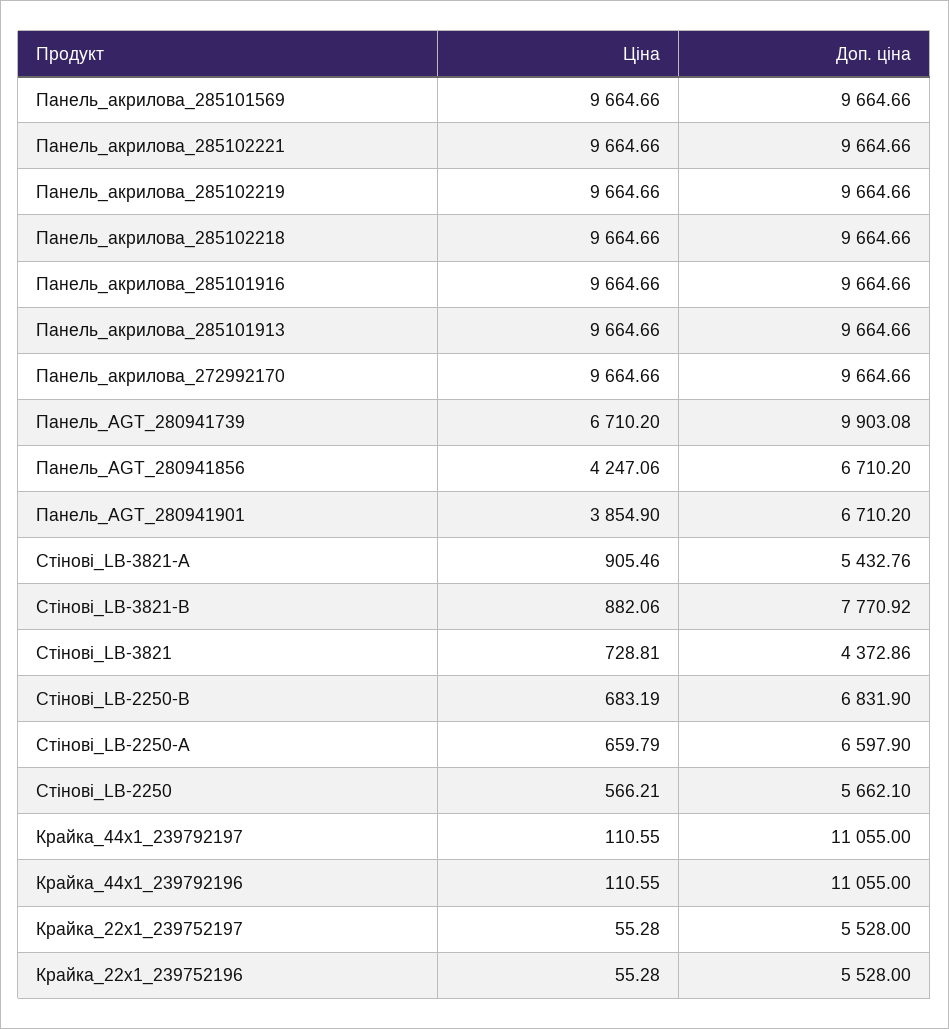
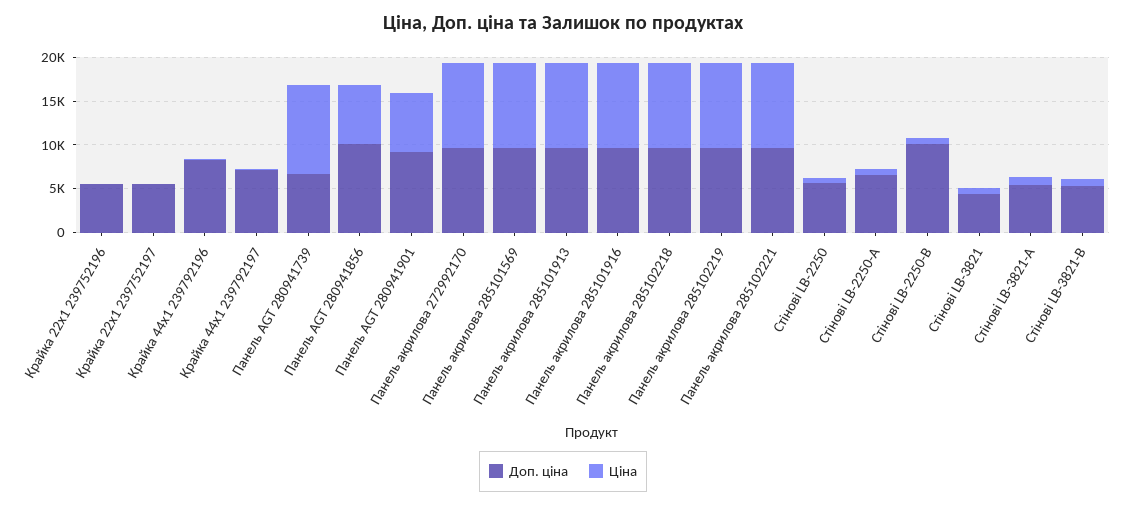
  {
    "Ціна": {
      "Панель_акрилова_285101569": 9664.66,
      "Панель_акрилова_285102221": 9664.66,
      "Панель_акрилова_285102219": 9664.66,
      "Панель_акрилова_285102218": 9664.66,
      "Панель_акрилова_285101916": 9664.66,
      "Панель_акрилова_285101913": 9664.66,
      "Панель_акрилова_272992170": 9664.66,
-     "Панель_AGT_280941739": 6710.2,
+     "Панель_AGT_280941739": 10000,
-     "Панель_AGT_280941856": 4247.06,
+     "Панель_AGT_280941856": 7000,
-     "Панель_AGT_280941901": 3854.9,
+     "Панель_AGT_280941901": 7000,
      "Стінові_LB-3821-А": 905.46,
      "Стінові_LB-3821-В": 882.06,
      "Стінові_LB-3821": 728.81,
      "Стінові_LB-2250-В": 683.19,
      "Стінові_LB-2250-А": 659.79,
      "Стінові_LB-2250": 566.21,
      "Крайка_44x1_239792197": 110.55,
      "Крайка_44x1_239792196": 110.55,
      "Крайка_22x1_239752197": 55.28,
      "Крайка_22x1_239752196": 55.28
    },
    "Доп. ціна": {
      "Панель_акрилова_285101569": 9664.66,
      "Панель_акрилова_285102221": 9664.66,
      "Панель_акрилова_285102219": 9664.66,
      "Панель_акрилова_285102218": 9664.66,
      "Панель_акрилова_285101916": 9664.66,
      "Панель_акрилова_285101913": 9664.66,
      "Панель_акрилова_272992170": 9664.66,
-     "Панель_AGT_280941739": 9903.08,
+     "Панель_AGT_280941739": 7000,
-     "Панель_AGT_280941856": 6710.2,
+     "Панель_AGT_280941856": 10000,
-     "Панель_AGT_280941901": 6710.2,
+     "Панель_AGT_280941901": 9000,
      "Стінові_LB-3821-А": 5432.76,
-     "Стінові_LB-3821-В": 7770.92,
+     "Стінові_LB-3821-В": 5000,
      "Стінові_LB-3821": 4372.86,
-     "Стінові_LB-2250-В": 6831.9,
+     "Стінові_LB-2250-В": 10000,
      "Стінові_LB-2250-А": 6597.9,
      "Стінові_LB-2250": 5662.1,
-     "Крайка_44x1_239792197": 11055,
+     "Крайка_44x1_239792197": 7000,
-     "Крайка_44x1_239792196": 11055,
+     "Крайка_44x1_239792196": 8000,
      "Крайка_22x1_239752197": 5528,
      "Крайка_22x1_239752196": 5528
    }
  }

